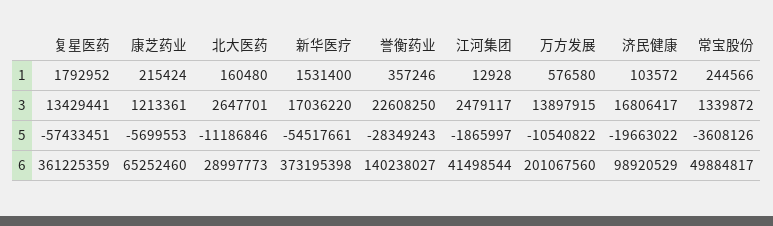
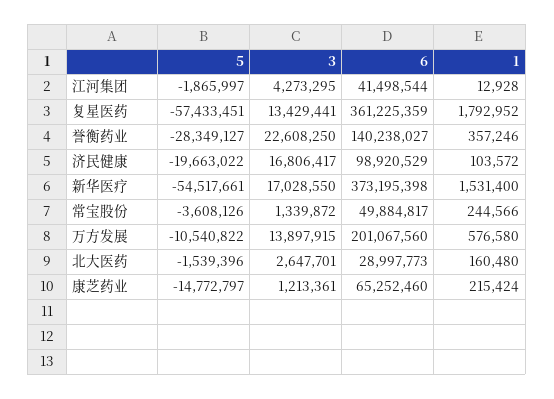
  {
    "复星医药": {
      "1": 1792952,
      "3": 13429441,
      "5": -57433451,
      "6": 361225359
    },
    "康芝药业": {
      "1": 215424,
      "3": 1213361,
-     "5": -5699553,
+     "5": -14772797,
      "6": 65252460
    },
    "北大医药": {
      "1": 160480,
      "3": 2647701,
-     "5": -11186846,
+     "5": -1539396,
      "6": 28997773
    },
    "新华医疗": {
      "1": 1531400,
-     "3": 17036220,
+     "3": 17028550,
      "5": -54517661,
      "6": 373195398
    },
    "誉衡药业": {
      "1": 357246,
      "3": 22608250,
-     "5": -28349243,
+     "5": -28349127,
      "6": 140238027
    },
    "江河集团": {
      "1": 12928,
-     "3": 2479117,
+     "3": 4273295,
      "5": -1865997,
      "6": 41498544
    },
    "万方发展": {
      "1": 576580,
      "3": 13897915,
      "5": -10540822,
      "6": 201067560
    },
    "济民健康": {
      "1": 103572,
      "3": 16806417,
      "5": -19663022,
      "6": 98920529
    },
    "常宝股份": {
      "1": 244566,
      "3": 1339872,
      "5": -3608126,
      "6": 49884817
    }
  }

